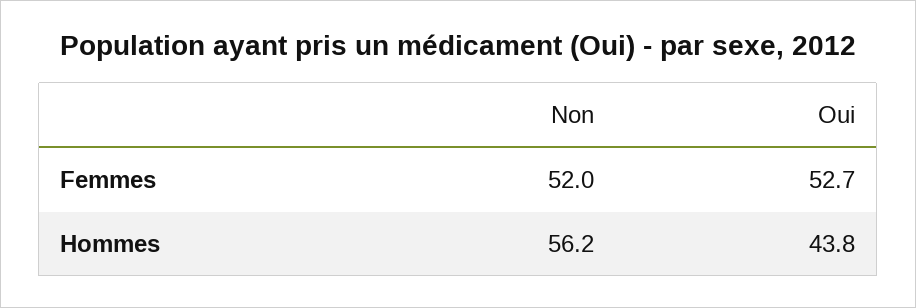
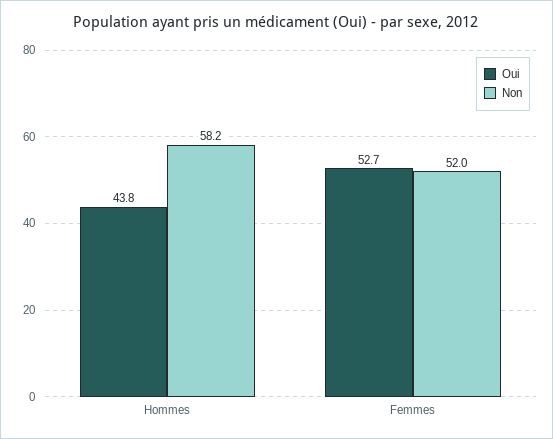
  {
    "Non": {
      "Femmes": 52,
-     "Hommes": 56.2
+     "Hommes": 58.2
    },
    "Oui": {
      "Femmes": 52.7,
      "Hommes": 43.8
    }
  }

